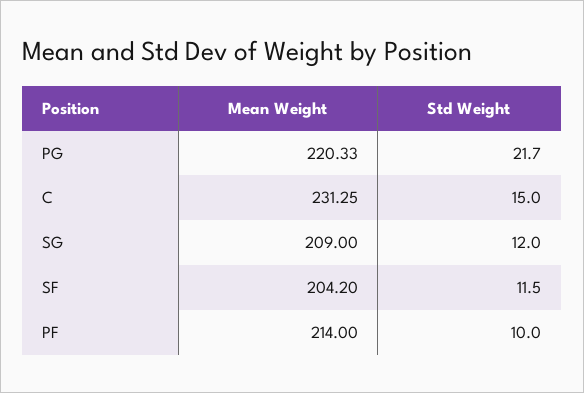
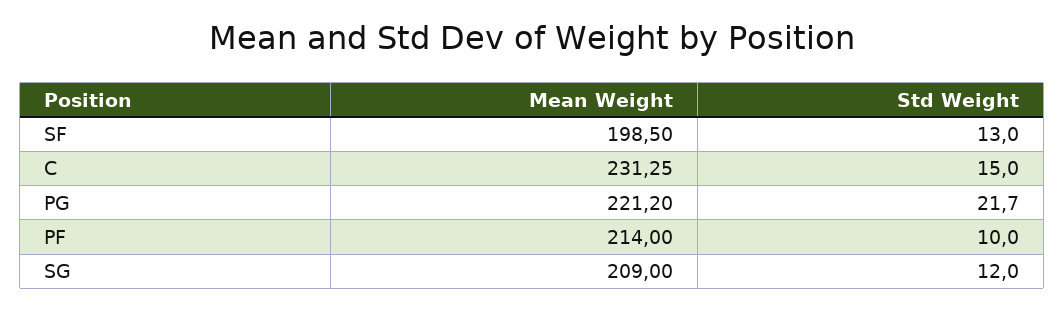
  {
    "Mean Weight": {
-     "PG": 220.33,
+     "PG": 221.2,
      "C": 231.25,
      "SG": 209,
-     "SF": 204.2,
+     "SF": 198.5,
      "PF": 214
    },
    "Std Weight": {
      "PG": 21.7,
      "C": 15,
      "SG": 12,
-     "SF": 11.5,
+     "SF": 13,
      "PF": 10
    }
  }

